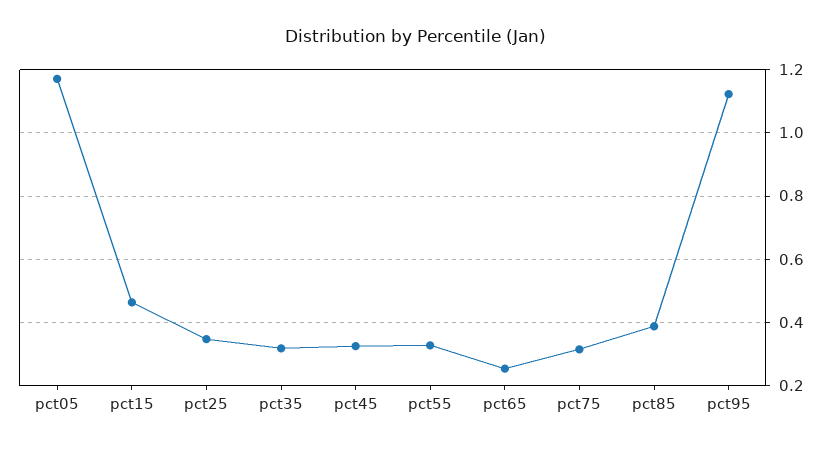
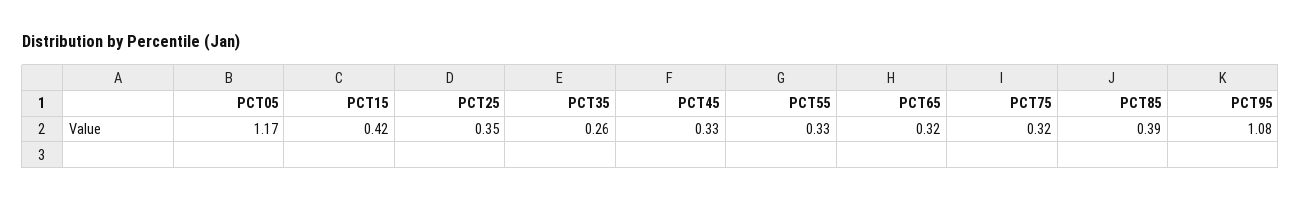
  {
    "pct05": 1.17,
-   "pct15": 0.46,
+   "pct15": 0.42,
    "pct25": 0.35,
-   "pct35": 0.32,
+   "pct35": 0.26,
    "pct45": 0.33,
    "pct55": 0.33,
-   "pct65": 0.26,
+   "pct65": 0.32,
    "pct75": 0.32,
    "pct85": 0.39,
-   "pct95": 1.12
+   "pct95": 1.08
  }

